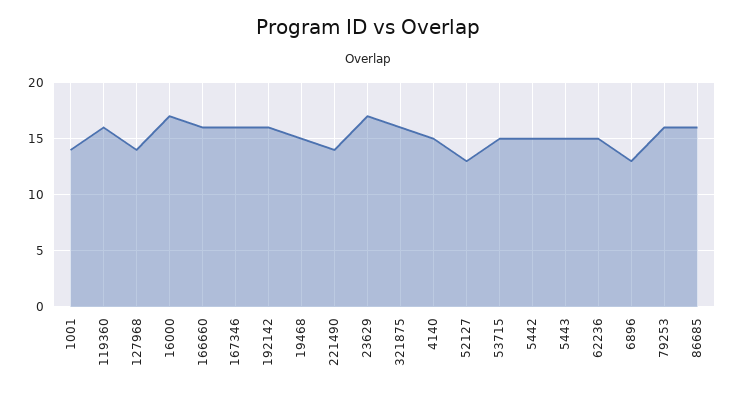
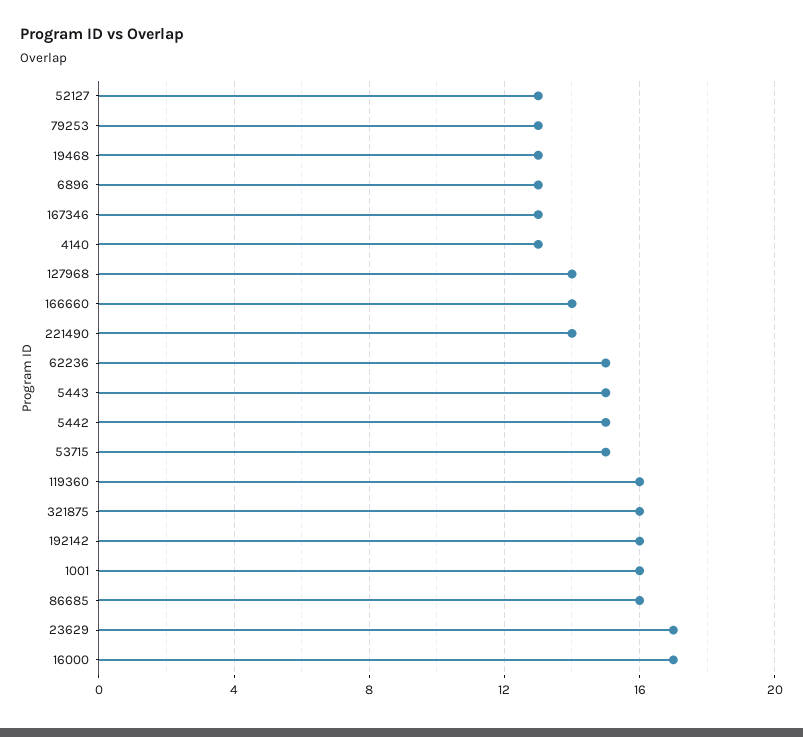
  {
-   "1001": 14,
+   "1001": 16,
    "119360": 16,
    "127968": 14,
    "16000": 17,
-   "166660": 16,
+   "166660": 14,
-   "167346": 16,
+   "167346": 13,
    "192142": 16,
-   "19468": 15,
+   "19468": 13,
    "221490": 14,
    "23629": 17,
    "321875": 16,
-   "4140": 15,
+   "4140": 13,
    "52127": 13,
    "53715": 15,
    "5442": 15,
    "5443": 15,
    "62236": 15,
    "6896": 13,
-   "79253": 16,
+   "79253": 13,
    "86685": 16
  }

